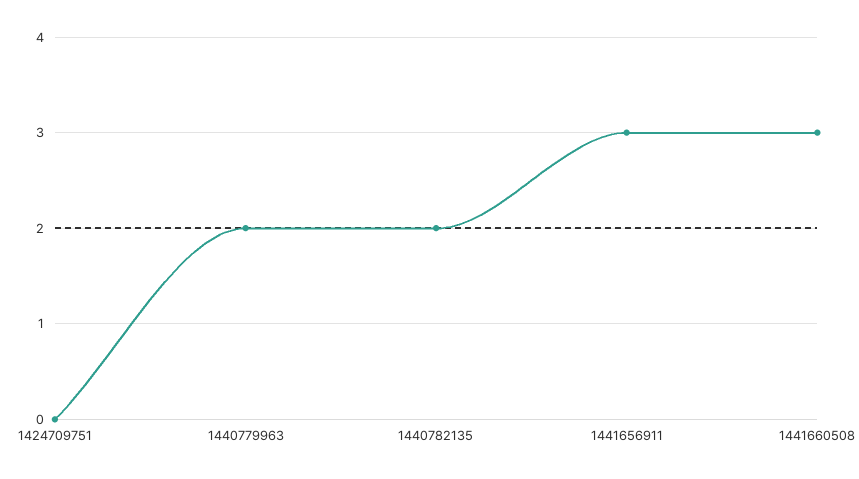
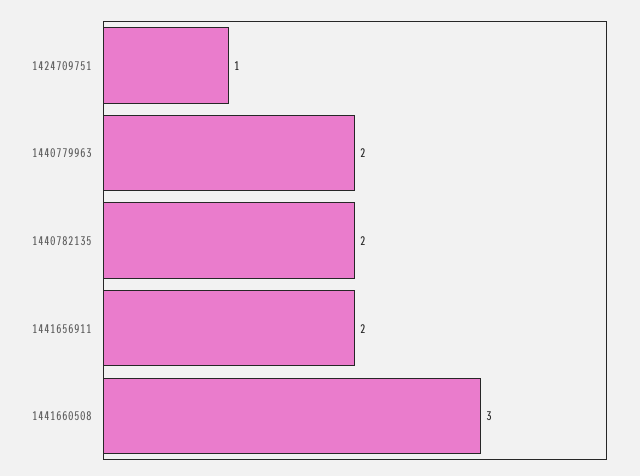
  {
-   "1424709751": 0,
+   "1424709751": 1,
    "1440779963": 2,
    "1440782135": 2,
-   "1441656911": 3,
+   "1441656911": 2,
    "1441660508": 3
  }

